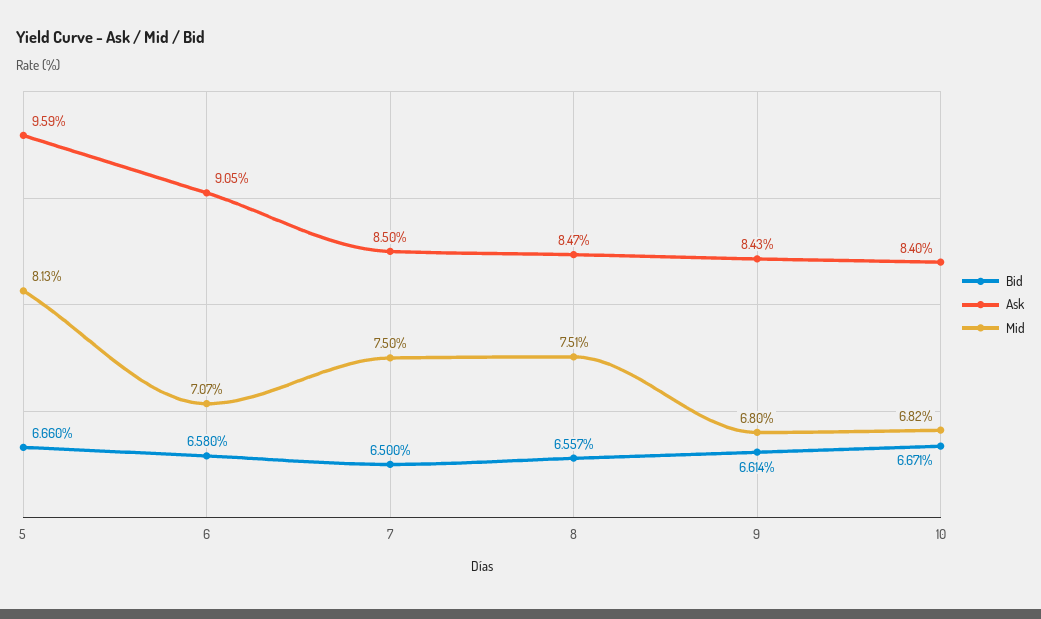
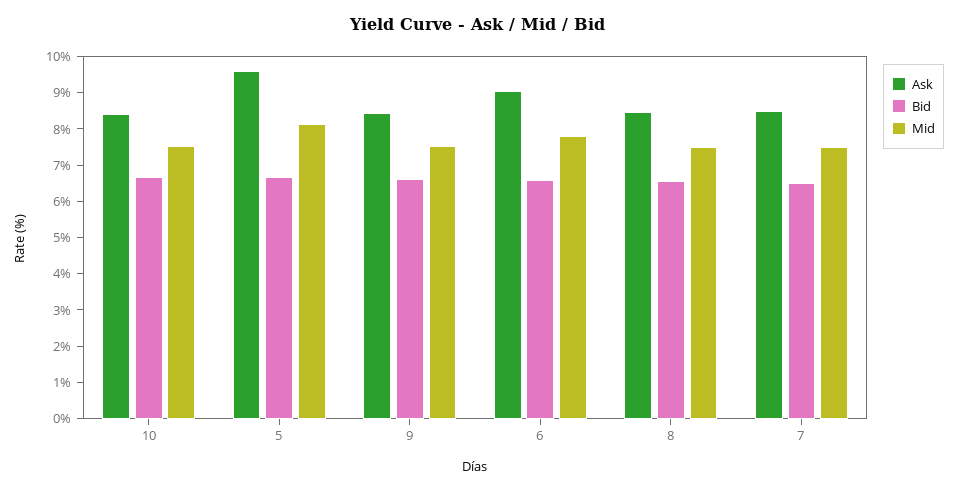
  {
    "Bid": {
      "5": 6.66,
      "6": 6.58,
      "7": 6.5,
      "8": 6.557,
      "9": 6.614,
      "10": 6.671
    },
    "Ask": {
      "5": 9.59,
      "6": 9.05,
      "7": 8.5,
      "8": 8.47,
      "9": 8.43,
      "10": 8.4
    },
    "Mid": {
      "5": 8.13,
-     "6": 7.07,
+     "6": 7.75,
      "7": 7.5,
      "8": 7.51,
-     "9": 6.8,
+     "9": 7.5,
-     "10": 6.82
+     "10": 7.5
    }
  }

